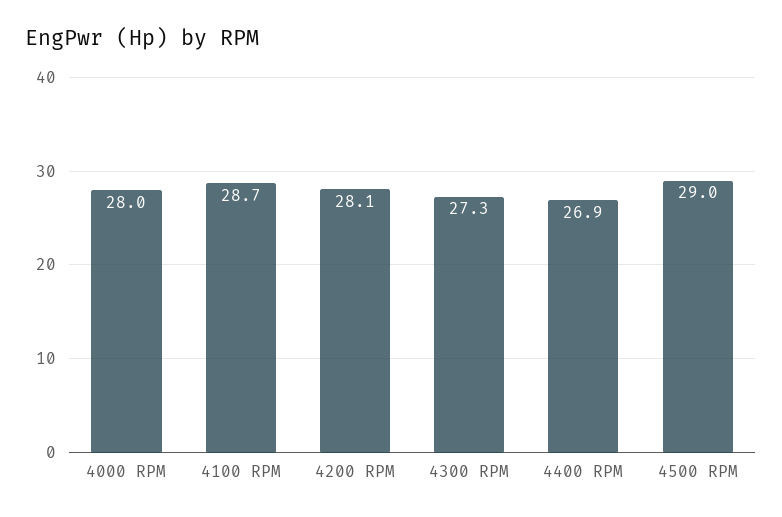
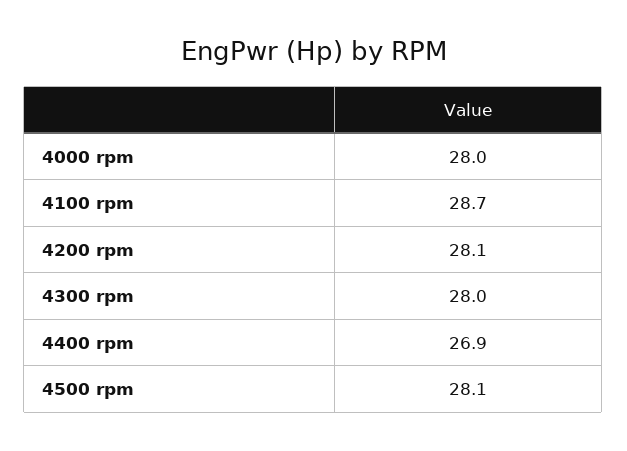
  {
    "4000 RPM": 28,
    "4100 RPM": 28.7,
    "4200 RPM": 28.1,
-   "4300 RPM": 27.3,
+   "4300 RPM": 28,
    "4400 RPM": 26.9,
-   "4500 RPM": 29
+   "4500 RPM": 28.1
  }

